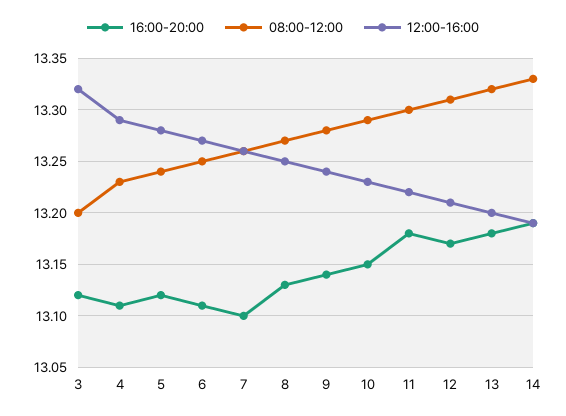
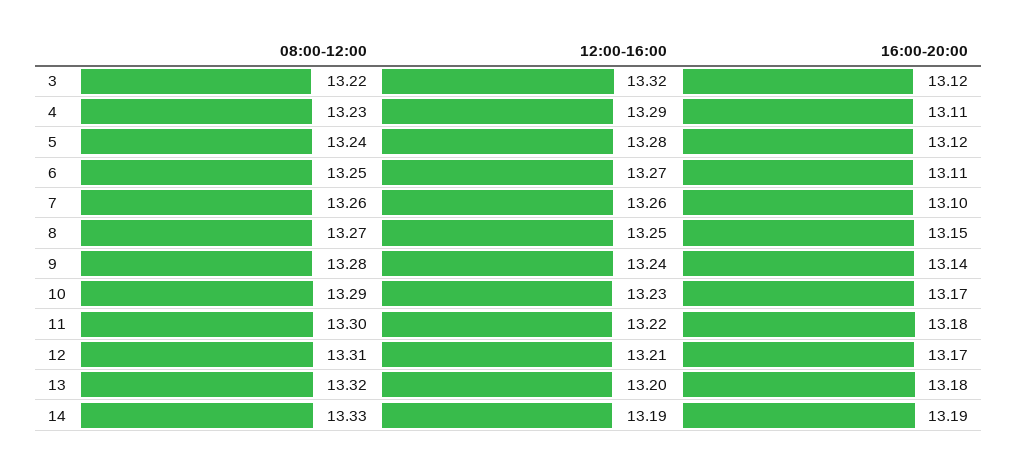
  {
    "16:00-20:00": {
      "3": 13.12,
      "4": 13.11,
      "5": 13.12,
      "6": 13.11,
      "7": 13.1,
-     "8": 13.13,
+     "8": 13.15,
      "9": 13.14,
-     "10": 13.15,
+     "10": 13.17,
      "11": 13.18,
      "12": 13.17,
      "13": 13.18,
      "14": 13.19
    },
    "08:00-12:00": {
-     "3": 13.2,
+     "3": 13.22,
      "4": 13.23,
      "5": 13.24,
      "6": 13.25,
      "7": 13.26,
      "8": 13.27,
      "9": 13.28,
      "10": 13.29,
      "11": 13.3,
      "12": 13.31,
      "13": 13.32,
      "14": 13.33
    },
    "12:00-16:00": {
      "3": 13.32,
      "4": 13.29,
      "5": 13.28,
      "6": 13.27,
      "7": 13.26,
      "8": 13.25,
      "9": 13.24,
      "10": 13.23,
      "11": 13.22,
      "12": 13.21,
      "13": 13.2,
      "14": 13.19
    }
  }

